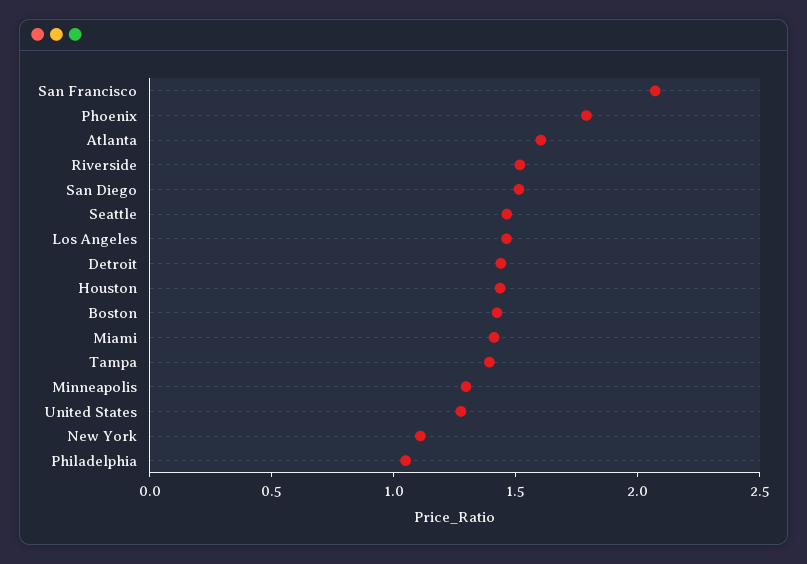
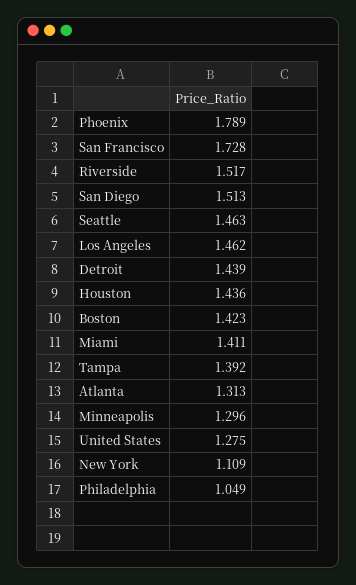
  {
-   "San Francisco": 2.1,
+   "San Francisco": 1.728,
    "Phoenix": 1.789,
-   "Atlanta": 1.6,
+   "Atlanta": 1.313,
    "Riverside": 1.517,
    "San Diego": 1.513,
    "Seattle": 1.463,
    "Los Angeles": 1.462,
    "Detroit": 1.439,
    "Houston": 1.436,
    "Boston": 1.423,
    "Miami": 1.411,
    "Tampa": 1.392,
    "Minneapolis": 1.296,
    "United States": 1.275,
    "New York": 1.109,
    "Philadelphia": 1.049
  }

